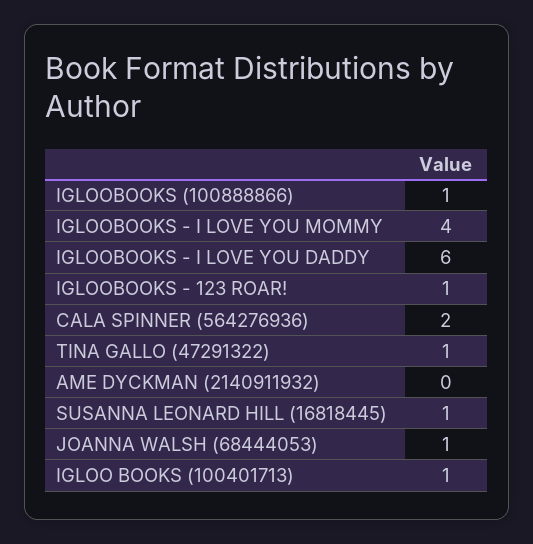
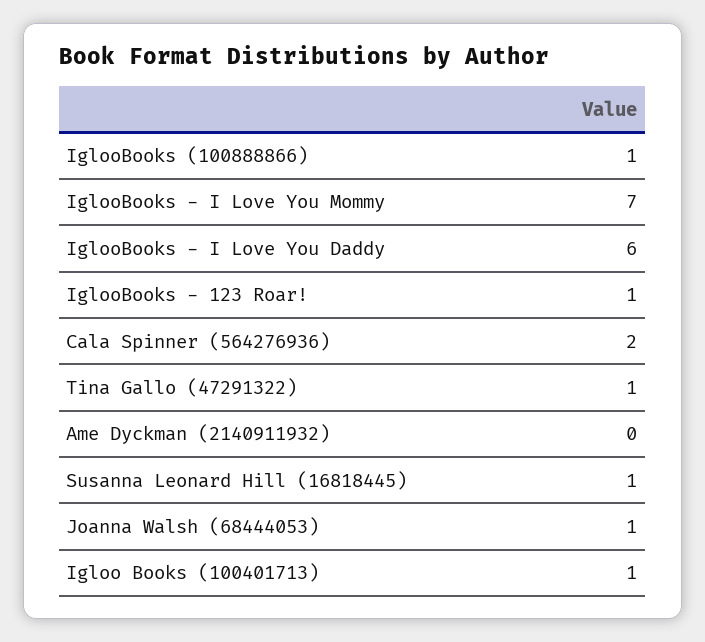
  {
    "IGLOOBOOKS (100888866)": 1,
-   "IGLOOBOOKS - I LOVE YOU MOMMY": 4,
+   "IGLOOBOOKS - I LOVE YOU MOMMY": 7,
    "IGLOOBOOKS - I LOVE YOU DADDY": 6,
    "IGLOOBOOKS - 123 ROAR!": 1,
    "CALA SPINNER (564276936)": 2,
    "TINA GALLO (47291322)": 1,
    "AME DYCKMAN (2140911932)": 0,
    "SUSANNA LEONARD HILL (16818445)": 1,
    "JOANNA WALSH (68444053)": 1,
    "IGLOO BOOKS (100401713)": 1
  }

